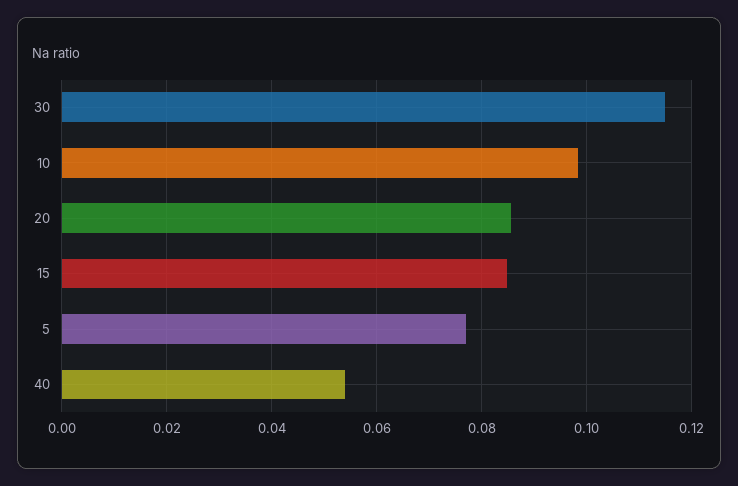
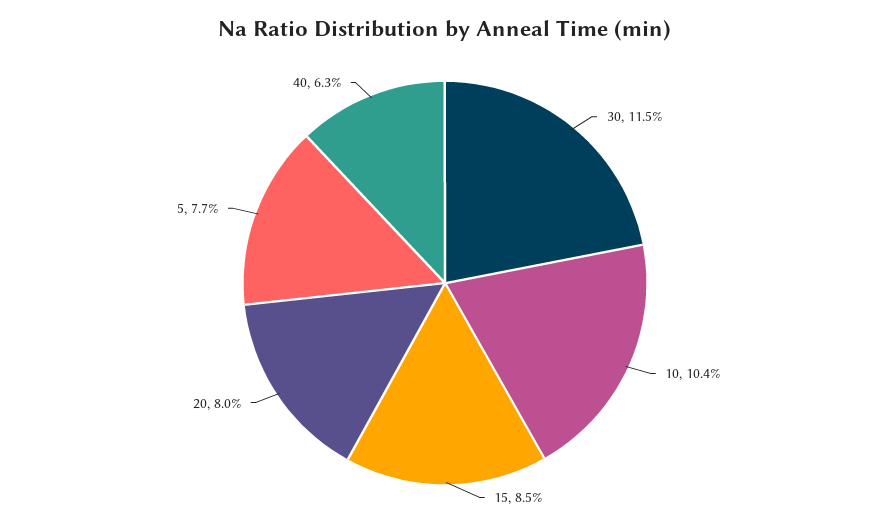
  {
    "30": 0.115,
-   "10": 0.098,
+   "10": 0.104,
-   "20": 0.086,
+   "20": 0.08,
    "15": 0.085,
    "5": 0.077,
-   "40": 0.054
+   "40": 0.063
  }

